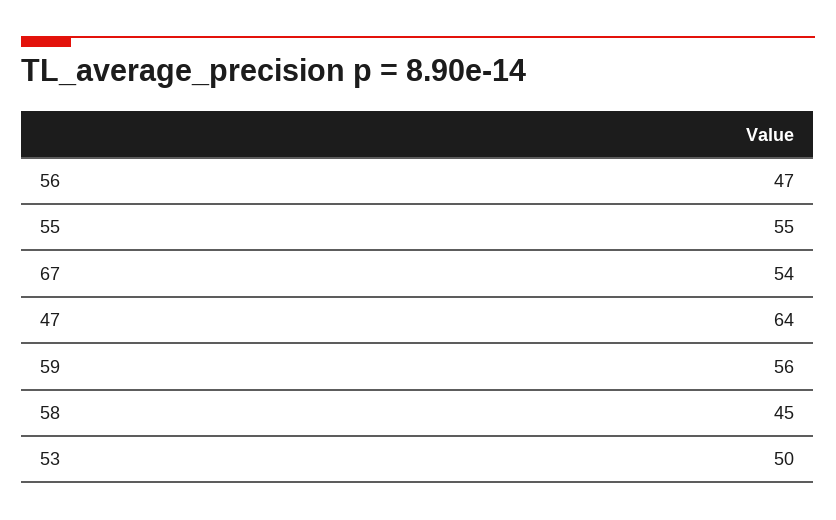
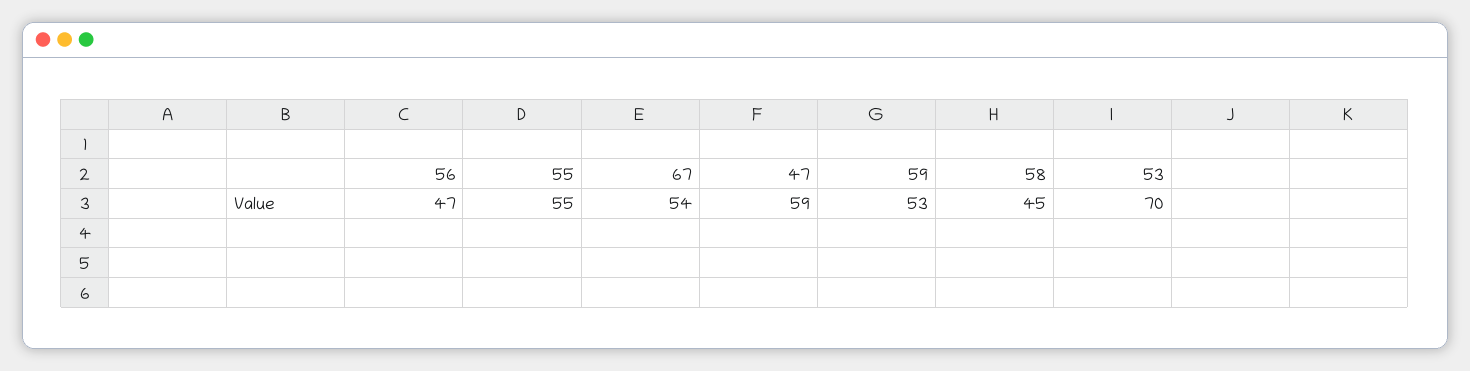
  {
    "56": 47,
    "55": 55,
    "67": 54,
-   "47": 64,
+   "47": 59,
-   "59": 56,
+   "59": 53,
    "58": 45,
-   "53": 50
+   "53": 70
  }

